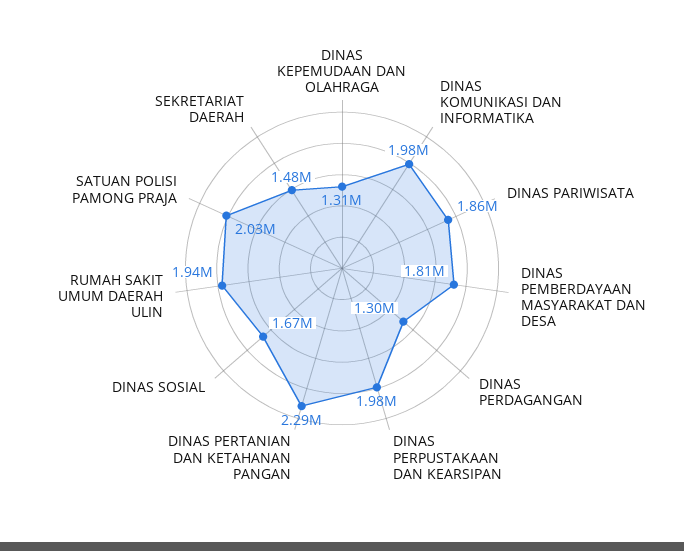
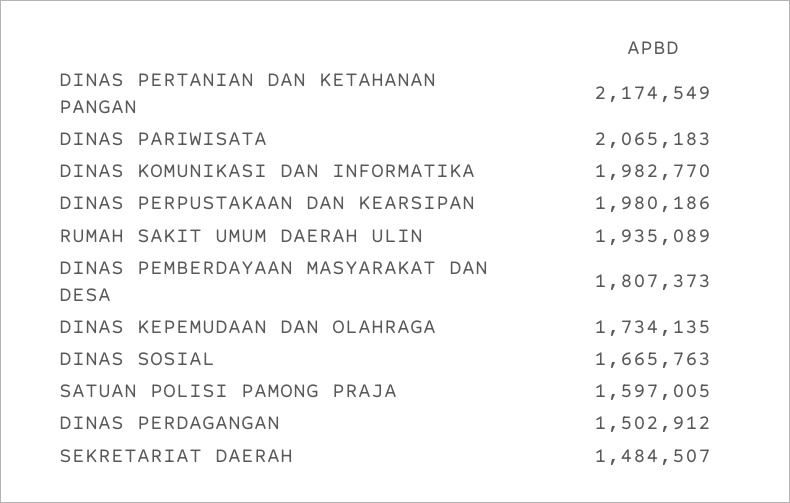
  {
-   "DINAS KEPEMUDAAN DAN OLAHRAGA": 1310000,
+   "DINAS KEPEMUDAAN DAN OLAHRAGA": 1734135,
    "DINAS KOMUNIKASI DAN INFORMATIKA": 1982770,
-   "DINAS PARIWISATA": 1860000,
+   "DINAS PARIWISATA": 2065183,
    "DINAS PEMBERDAYAAN MASYARAKAT DAN DESA": 1807373,
-   "DINAS PERDAGANGAN": 1300000,
+   "DINAS PERDAGANGAN": 1502912,
    "DINAS PERPUSTAKAAN DAN KEARSIPAN": 1980186,
-   "DINAS PERTANIAN DAN KETAHANAN PANGAN": 2290000,
+   "DINAS PERTANIAN DAN KETAHANAN PANGAN": 2174549,
    "DINAS SOSIAL": 1665763,
    "RUMAH SAKIT UMUM DAERAH ULIN": 1935089,
-   "SATUAN POLISI PAMONG PRAJA": 2030000,
+   "SATUAN POLISI PAMONG PRAJA": 1597005,
    "SEKRETARIAT DAERAH": 1484507
  }

